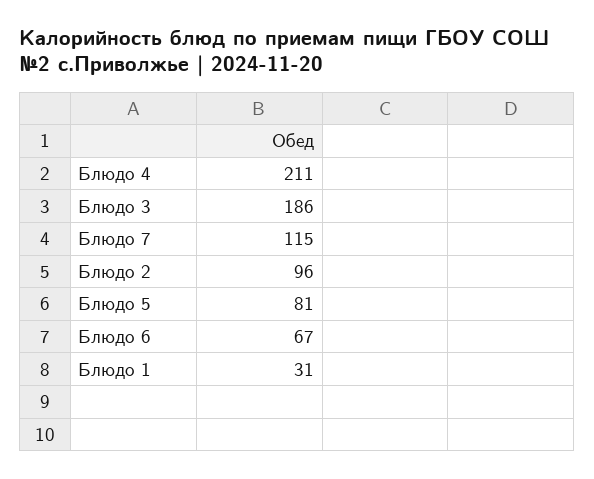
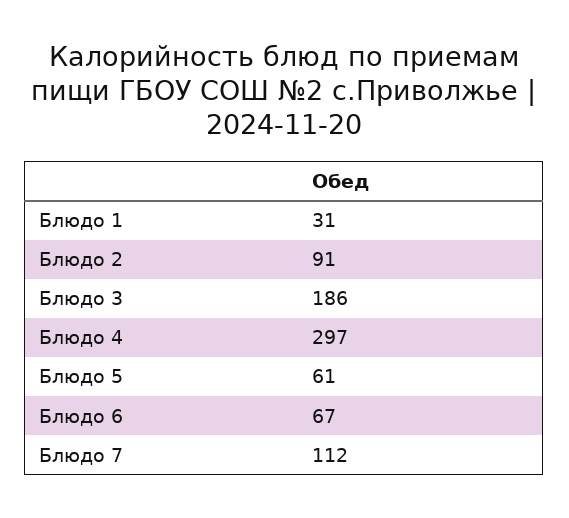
  {
-   "Блюдо 4": 211,
+   "Блюдо 4": 297,
    "Блюдо 3": 186,
-   "Блюдо 7": 115,
+   "Блюдо 7": 112,
-   "Блюдо 2": 96,
+   "Блюдо 2": 91,
-   "Блюдо 5": 81,
+   "Блюдо 5": 61,
    "Блюдо 6": 67,
    "Блюдо 1": 31
  }

